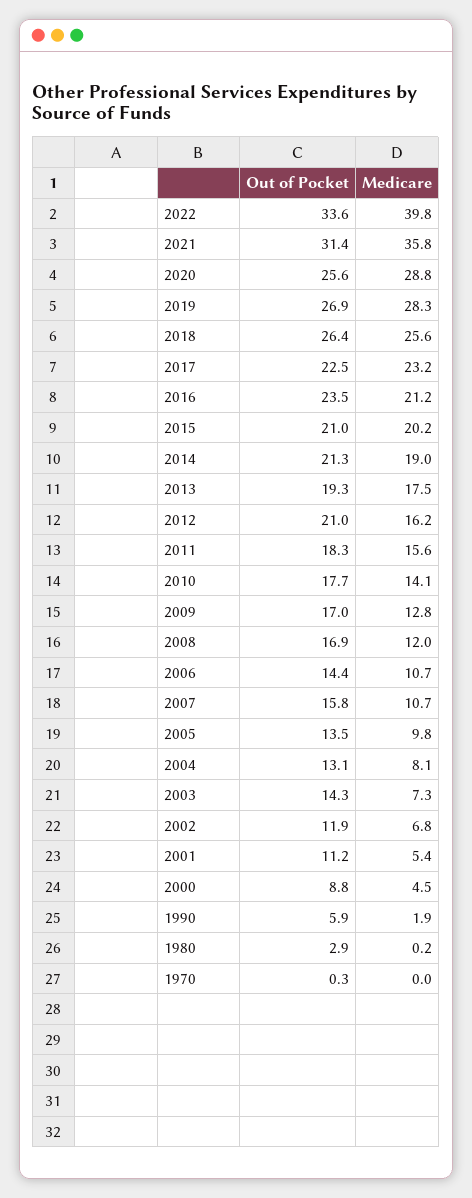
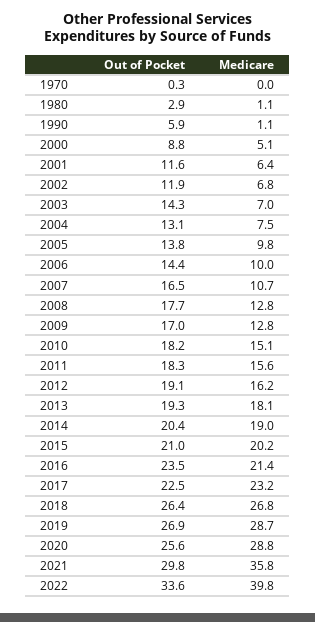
  {
    "Out of Pocket": {
      "2022": 33.6,
-     "2021": 31.4,
+     "2021": 29.8,
      "2020": 25.6,
      "2019": 26.9,
      "2018": 26.4,
      "2017": 22.5,
      "2016": 23.5,
      "2015": 21,
-     "2014": 21.3,
+     "2014": 20.4,
      "2013": 19.3,
-     "2012": 21,
+     "2012": 19.1,
      "2011": 18.3,
-     "2010": 17.7,
+     "2010": 18.2,
      "2009": 17,
-     "2008": 16.9,
+     "2008": 17.7,
      "2006": 14.4,
-     "2007": 15.8,
+     "2007": 16.5,
-     "2005": 13.5,
+     "2005": 13.8,
      "2004": 13.1,
      "2003": 14.3,
      "2002": 11.9,
-     "2001": 11.2,
+     "2001": 11.6,
      "2000": 8.8,
      "1990": 5.9,
      "1980": 2.9,
      "1970": 0.3
    },
    "Medicare": {
      "2022": 39.8,
      "2021": 35.8,
      "2020": 28.8,
-     "2019": 28.3,
+     "2019": 28.7,
-     "2018": 25.6,
+     "2018": 26.8,
      "2017": 23.2,
-     "2016": 21.2,
+     "2016": 21.4,
      "2015": 20.2,
      "2014": 19,
-     "2013": 17.5,
+     "2013": 18.1,
      "2012": 16.2,
      "2011": 15.6,
-     "2010": 14.1,
+     "2010": 15.1,
      "2009": 12.8,
-     "2008": 12,
+     "2008": 12.8,
-     "2006": 10.7,
+     "2006": 10,
      "2007": 10.7,
      "2005": 9.8,
-     "2004": 8.1,
+     "2004": 7.5,
-     "2003": 7.3,
+     "2003": 7,
      "2002": 6.8,
-     "2001": 5.4,
+     "2001": 6.4,
-     "2000": 4.5,
+     "2000": 5.1,
-     "1990": 1.9,
+     "1990": 1.1,
-     "1980": 0.2,
+     "1980": 1.1,
      "1970": 0
    }
  }

